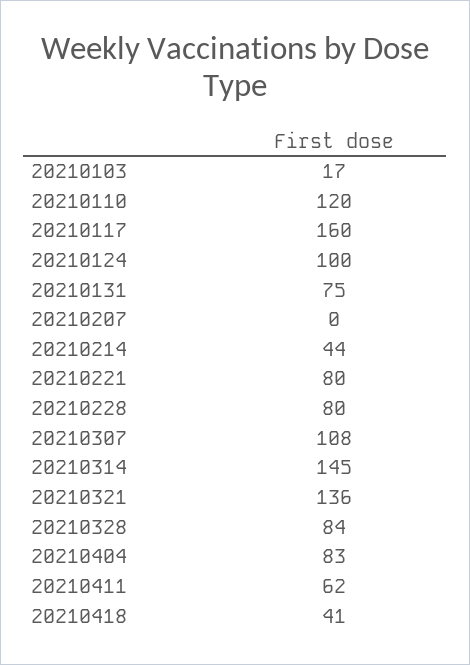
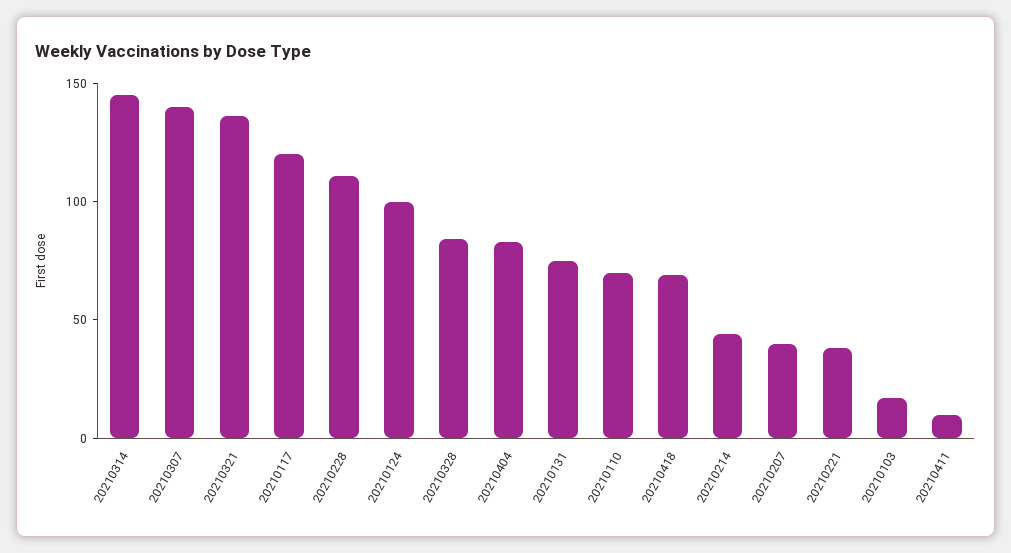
  {
    "20210103": 17,
-   "20210110": 120,
+   "20210110": 70,
-   "20210117": 160,
+   "20210117": 120,
    "20210124": 100,
    "20210131": 75,
-   "20210207": 0,
+   "20210207": 40,
    "20210214": 44,
-   "20210221": 80,
+   "20210221": 40,
-   "20210228": 80,
+   "20210228": 110,
-   "20210307": 108,
+   "20210307": 140,
    "20210314": 145,
    "20210321": 136,
    "20210328": 84,
    "20210404": 83,
-   "20210411": 62,
+   "20210411": 10,
-   "20210418": 41
+   "20210418": 70
  }

